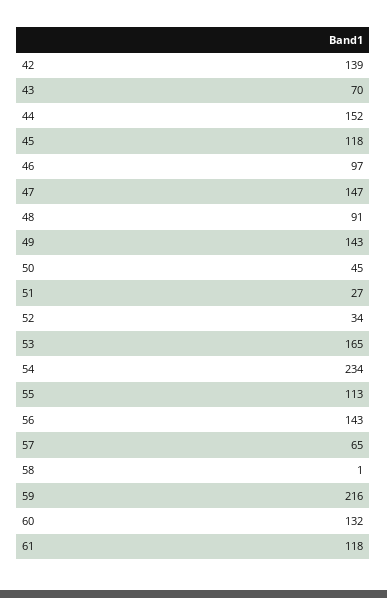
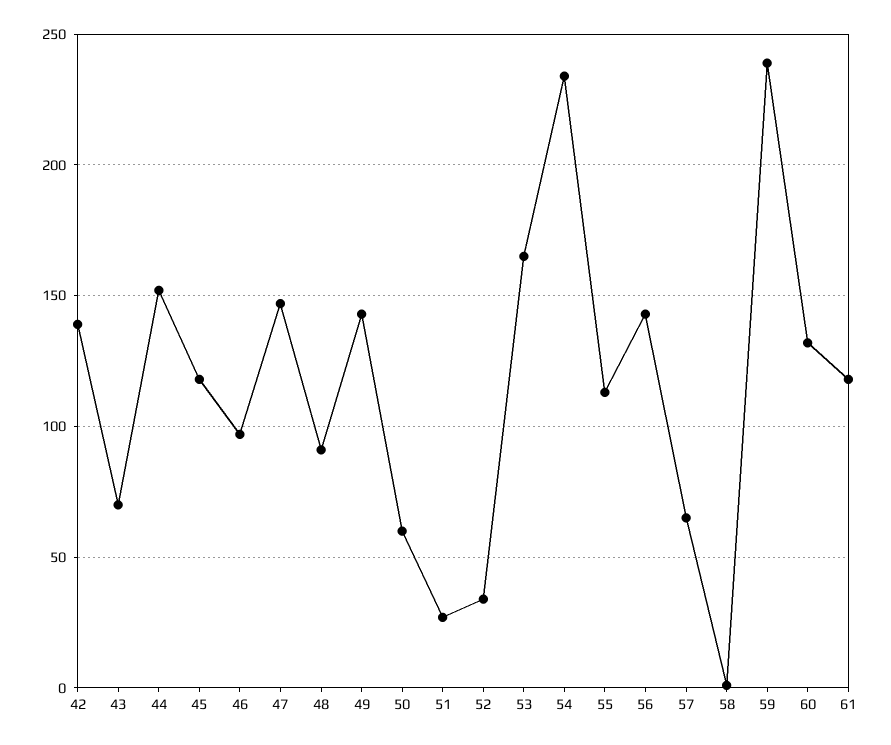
  {
    "42": 139,
    "43": 70,
    "44": 152,
    "45": 118,
    "46": 97,
    "47": 147,
    "48": 91,
    "49": 143,
-   "50": 45,
+   "50": 60,
    "51": 27,
    "52": 34,
    "53": 165,
    "54": 234,
    "55": 113,
    "56": 143,
    "57": 65,
    "58": 1,
-   "59": 216,
+   "59": 240,
    "60": 132,
    "61": 118
  }

